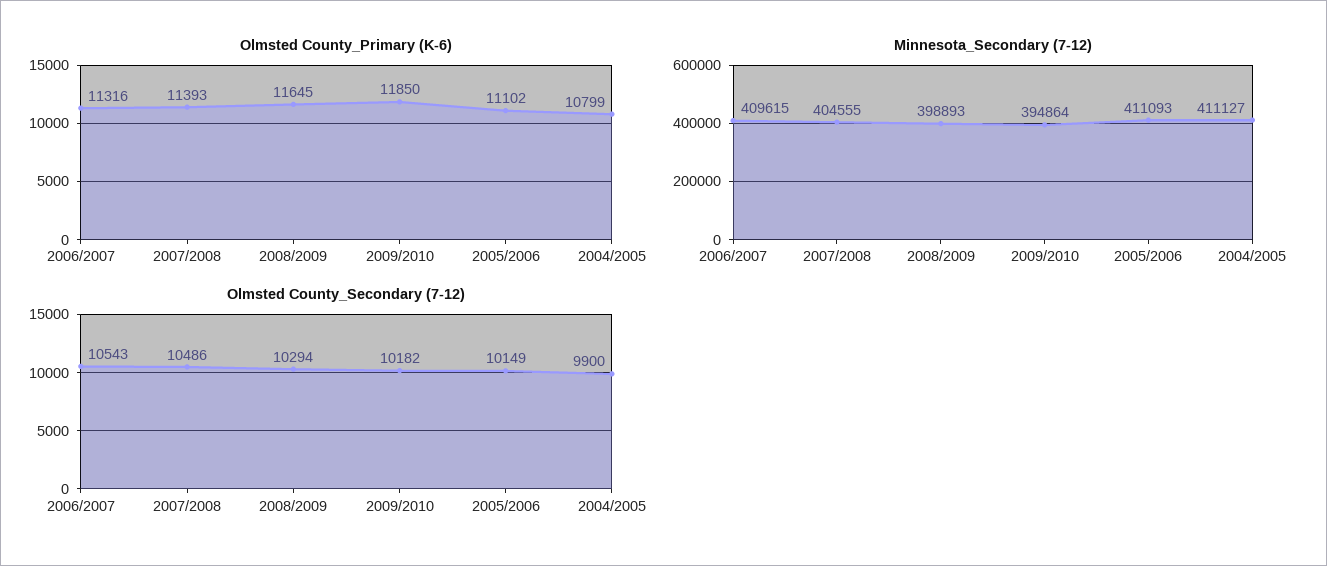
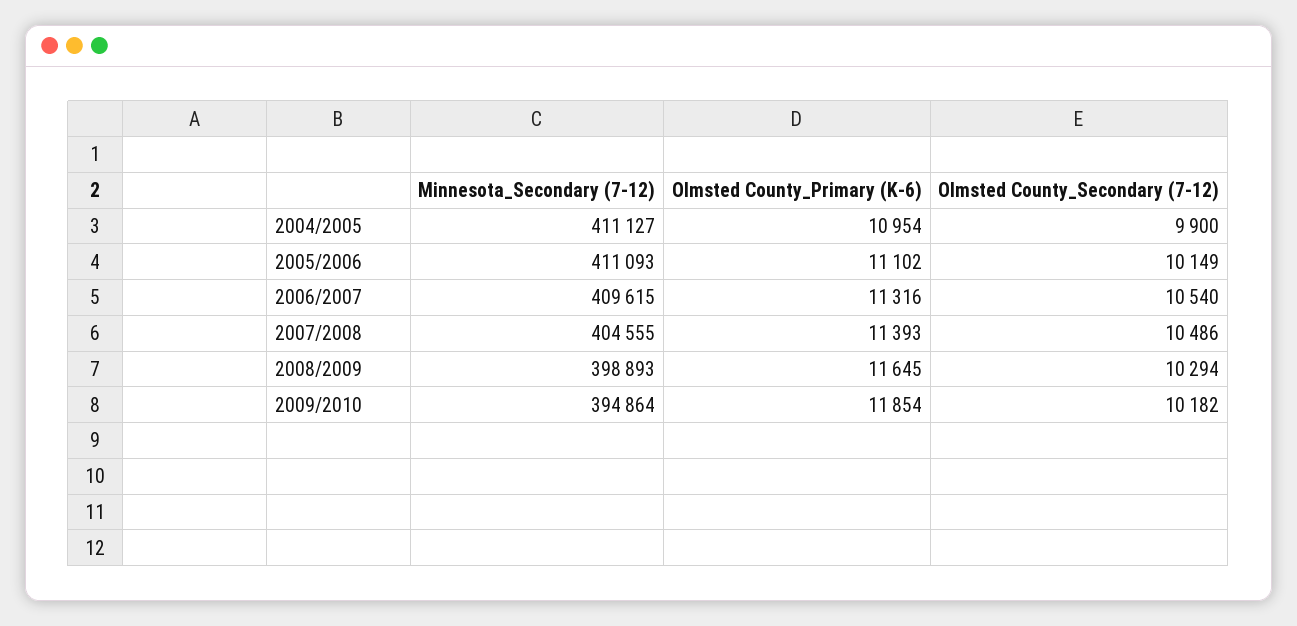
  {
    "Olmsted County_Primary (K-6)": {
      "2006/2007": 11316,
      "2007/2008": 11393,
      "2008/2009": 11645,
-     "2009/2010": 11850,
+     "2009/2010": 11854,
      "2005/2006": 11102,
-     "2004/2005": 10799
+     "2004/2005": 10954
    },
    "Minnesota_Secondary (7-12)": {
      "2006/2007": 409615,
      "2007/2008": 404555,
      "2008/2009": 398893,
      "2009/2010": 394864,
      "2005/2006": 411093,
      "2004/2005": 411127
    },
    "Olmsted County_Secondary (7-12)": {
-     "2006/2007": 10543,
+     "2006/2007": 10540,
      "2007/2008": 10486,
      "2008/2009": 10294,
      "2009/2010": 10182,
      "2005/2006": 10149,
      "2004/2005": 9900
    }
  }

